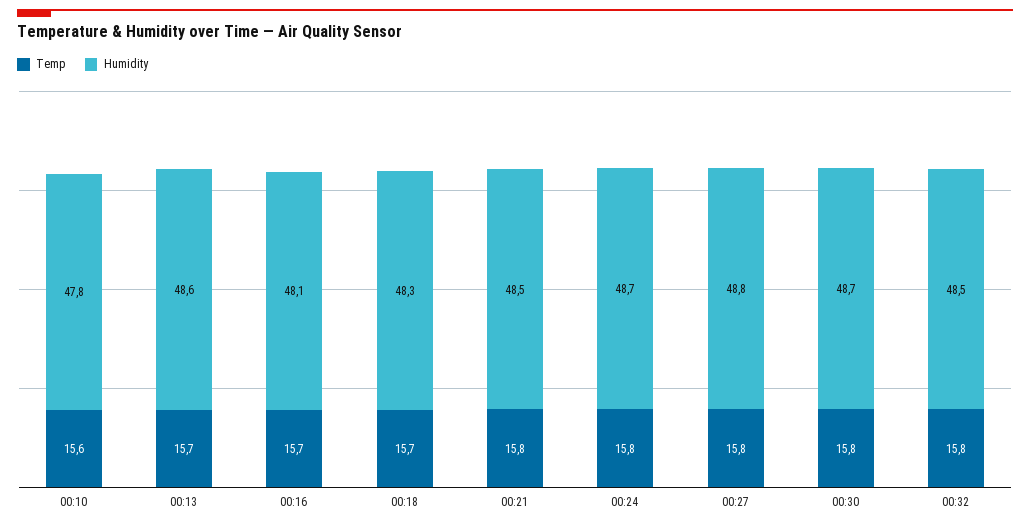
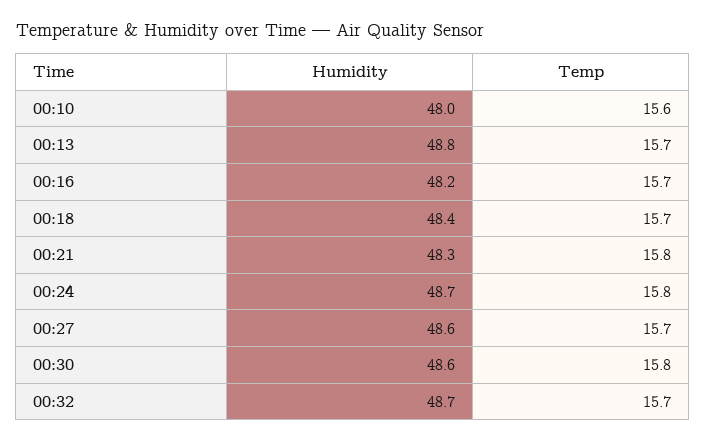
  {
    "Temp": {
      "00:10": 15.6,
      "00:13": 15.7,
      "00:16": 15.7,
      "00:18": 15.7,
      "00:21": 15.8,
      "00:24": 15.8,
-     "00:27": 15.8,
+     "00:27": 15.7,
      "00:30": 15.8,
-     "00:32": 15.8
+     "00:32": 15.7
    },
    "Humidity": {
-     "00:10": 47.8,
+     "00:10": 48,
-     "00:13": 48.6,
+     "00:13": 48.8,
-     "00:16": 48.1,
+     "00:16": 48.2,
-     "00:18": 48.3,
+     "00:18": 48.4,
-     "00:21": 48.5,
+     "00:21": 48.3,
      "00:24": 48.7,
-     "00:27": 48.8,
+     "00:27": 48.6,
-     "00:30": 48.7,
+     "00:30": 48.6,
-     "00:32": 48.5
+     "00:32": 48.7
    }
  }

